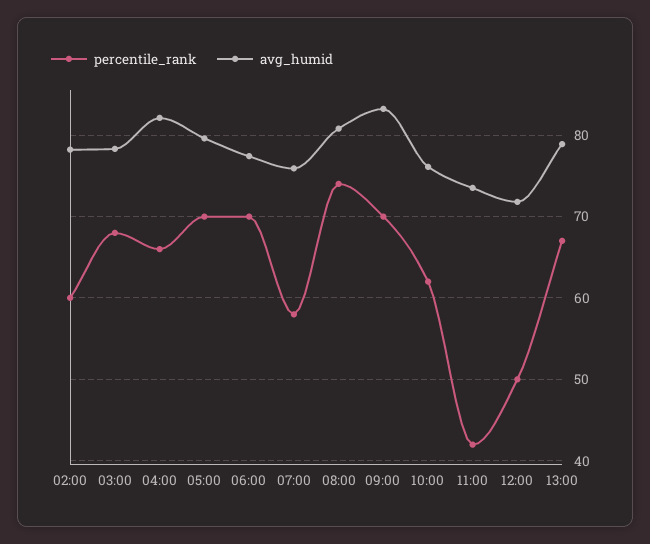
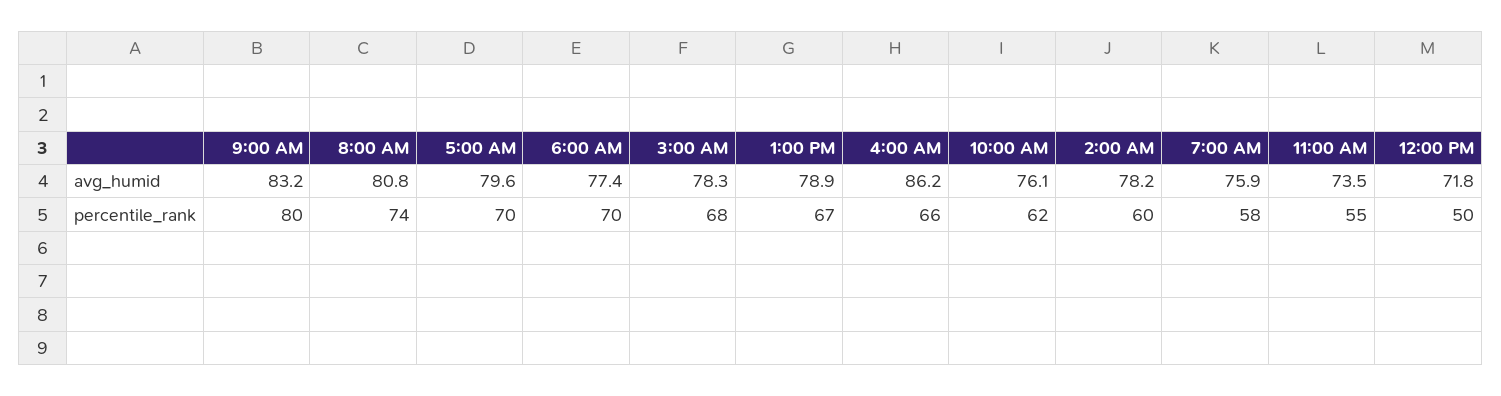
  {
    "percentile_rank": {
      "02:00": 60,
      "03:00": 68,
      "04:00": 66,
      "05:00": 70,
      "06:00": 70,
      "07:00": 58,
      "08:00": 74,
-     "09:00": 70,
+     "09:00": 80,
      "10:00": 62,
-     "11:00": 42,
+     "11:00": 55,
      "12:00": 50,
      "13:00": 67
    },
    "avg_humid": {
      "02:00": 78.2,
      "03:00": 78.3,
-     "04:00": 82,
+     "04:00": 86.2,
      "05:00": 79.6,
      "06:00": 77.4,
      "07:00": 75.9,
      "08:00": 80.8,
      "09:00": 83.2,
      "10:00": 76.1,
      "11:00": 73.5,
      "12:00": 71.8,
      "13:00": 78.9
    }
  }

